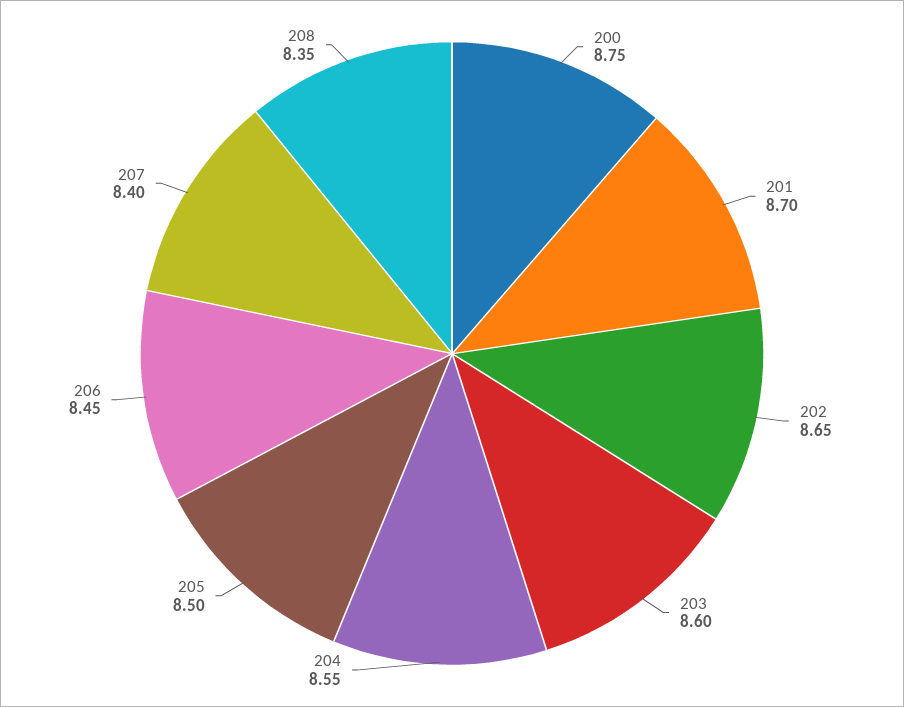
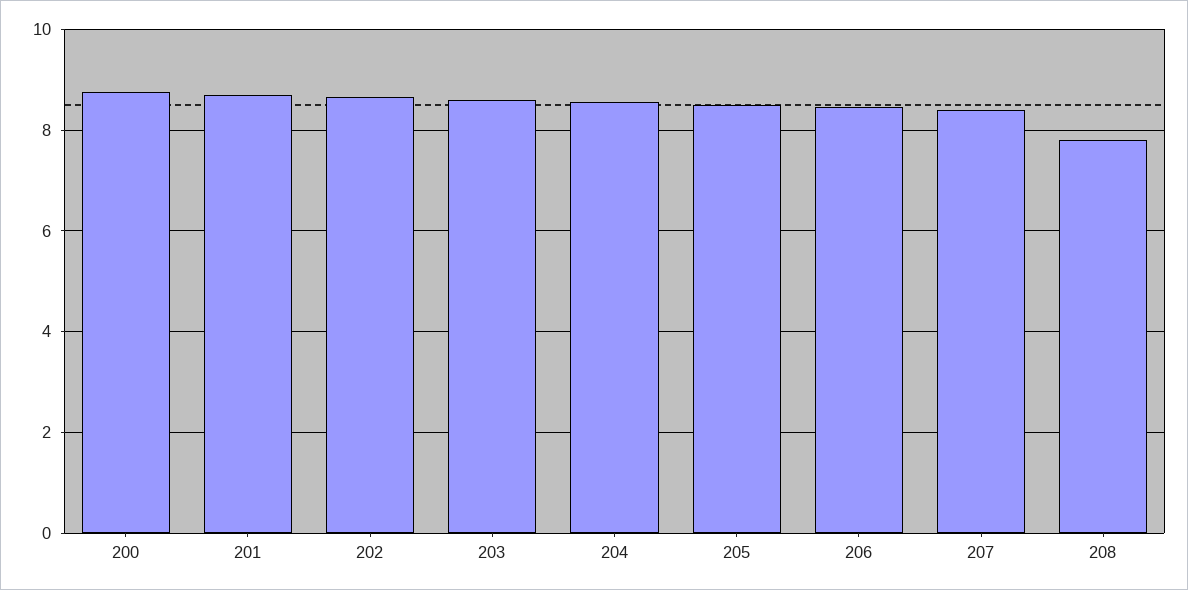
  {
    "200": 8.75,
    "201": 8.7,
    "202": 8.65,
    "203": 8.6,
    "204": 8.55,
    "205": 8.5,
    "206": 8.45,
    "207": 8.4,
-   "208": 8.35
+   "208": 7.8
  }

